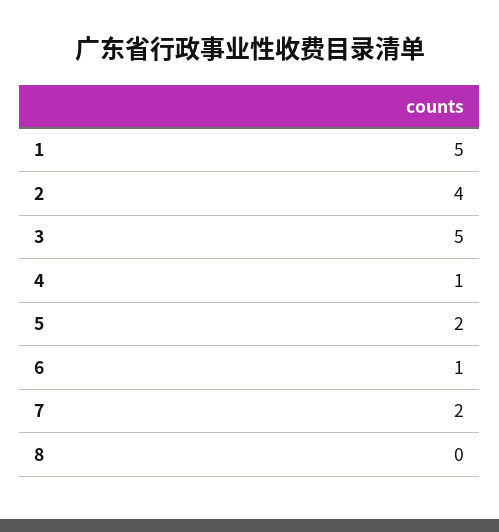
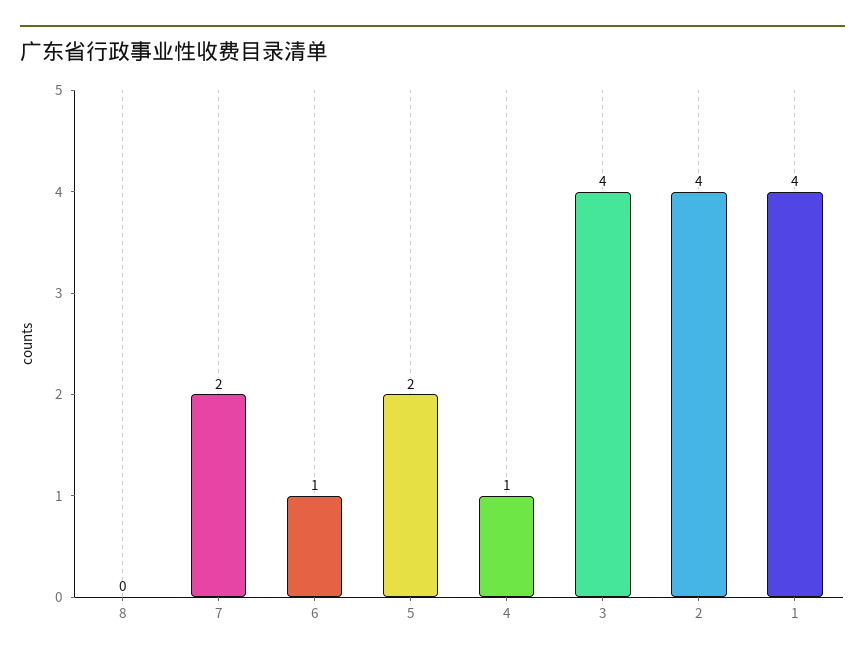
  {
-   "1": 5,
+   "1": 4,
    "2": 4,
-   "3": 5,
+   "3": 4,
    "4": 1,
    "5": 2,
    "6": 1,
    "7": 2,
    "8": 0
  }

